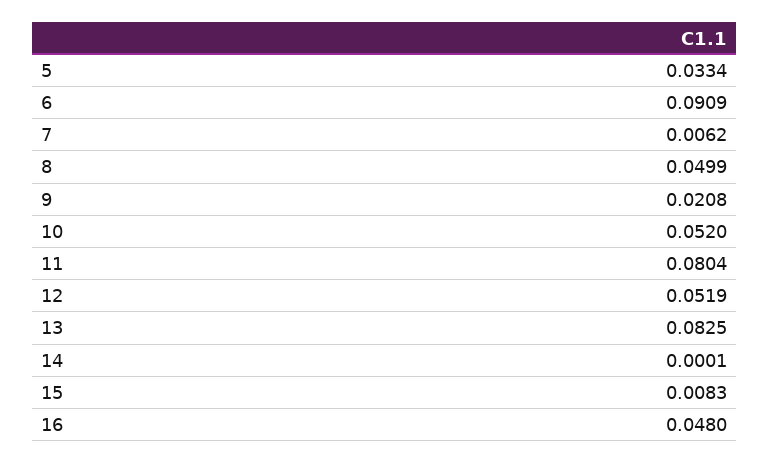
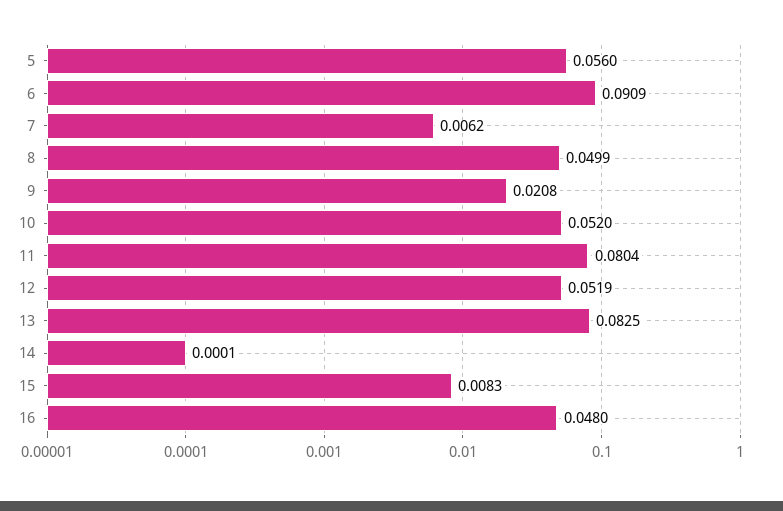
  {
-   "5": 0.0334,
+   "5": 0.056,
    "6": 0.0909,
    "7": 0.0062,
    "8": 0.0499,
    "9": 0.0208,
    "10": 0.052,
    "11": 0.0804,
    "12": 0.0519,
    "13": 0.0825,
    "14": 0.0001,
    "15": 0.0083,
    "16": 0.048
  }

